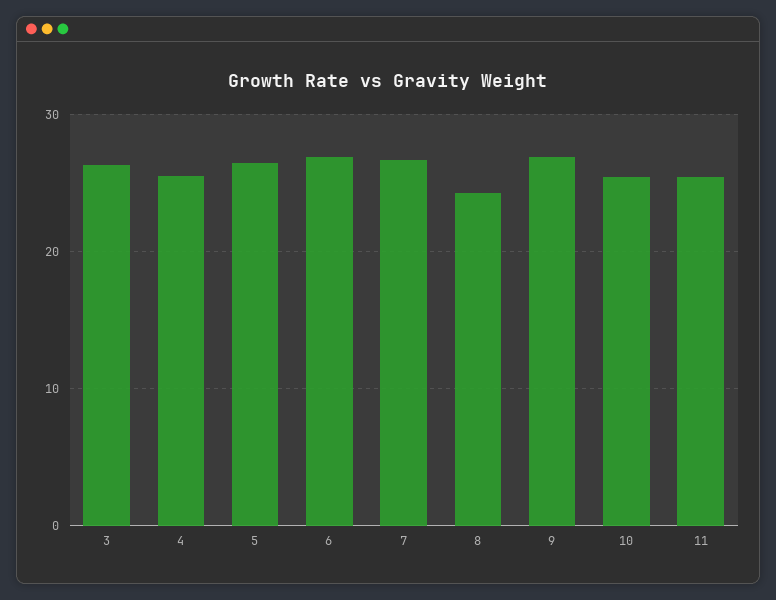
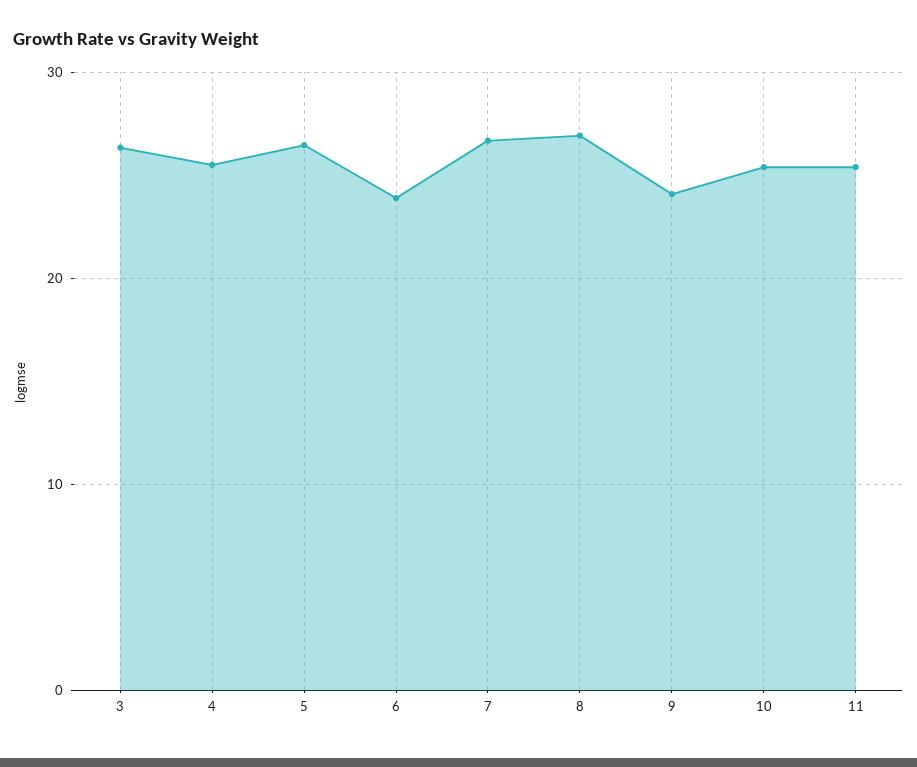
  {
    "3": 26,
    "4": 26,
    "5": 26,
-   "6": 27,
+   "6": 24,
    "7": 27,
-   "8": 24,
+   "8": 27,
-   "9": 27,
+   "9": 24,
    "10": 25,
    "11": 25
  }

